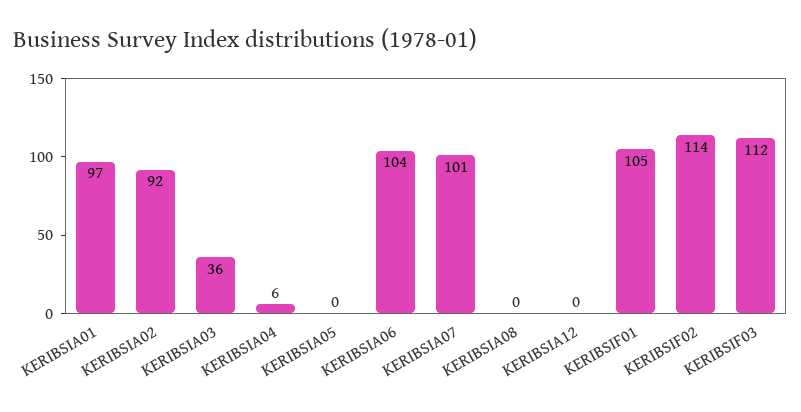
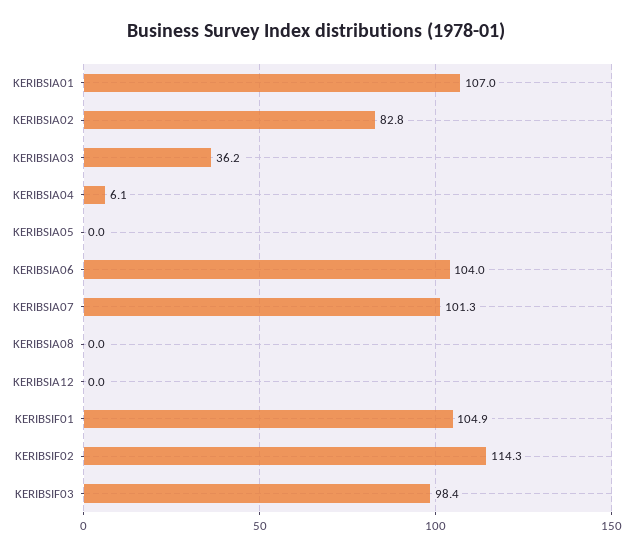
  {
-   "KERIBSIA01": 97,
+   "KERIBSIA01": 107,
-   "KERIBSIA02": 92,
+   "KERIBSIA02": 82.8,
    "KERIBSIA03": 36.2,
    "KERIBSIA04": 6.1,
    "KERIBSIA05": 0,
    "KERIBSIA06": 104,
    "KERIBSIA07": 101.3,
    "KERIBSIA08": 0,
    "KERIBSIA12": 0,
    "KERIBSIF01": 104.9,
    "KERIBSIF02": 114.3,
-   "KERIBSIF03": 112
+   "KERIBSIF03": 98.4
  }

